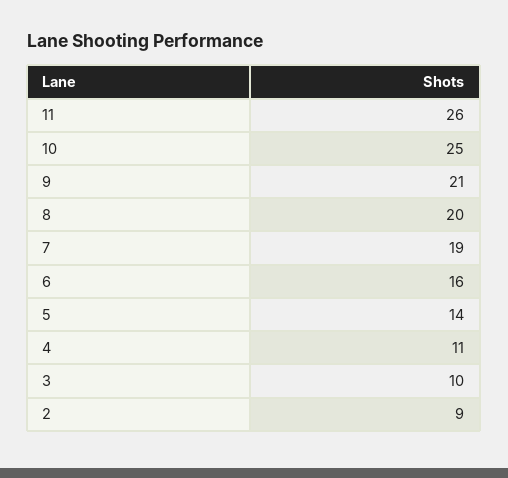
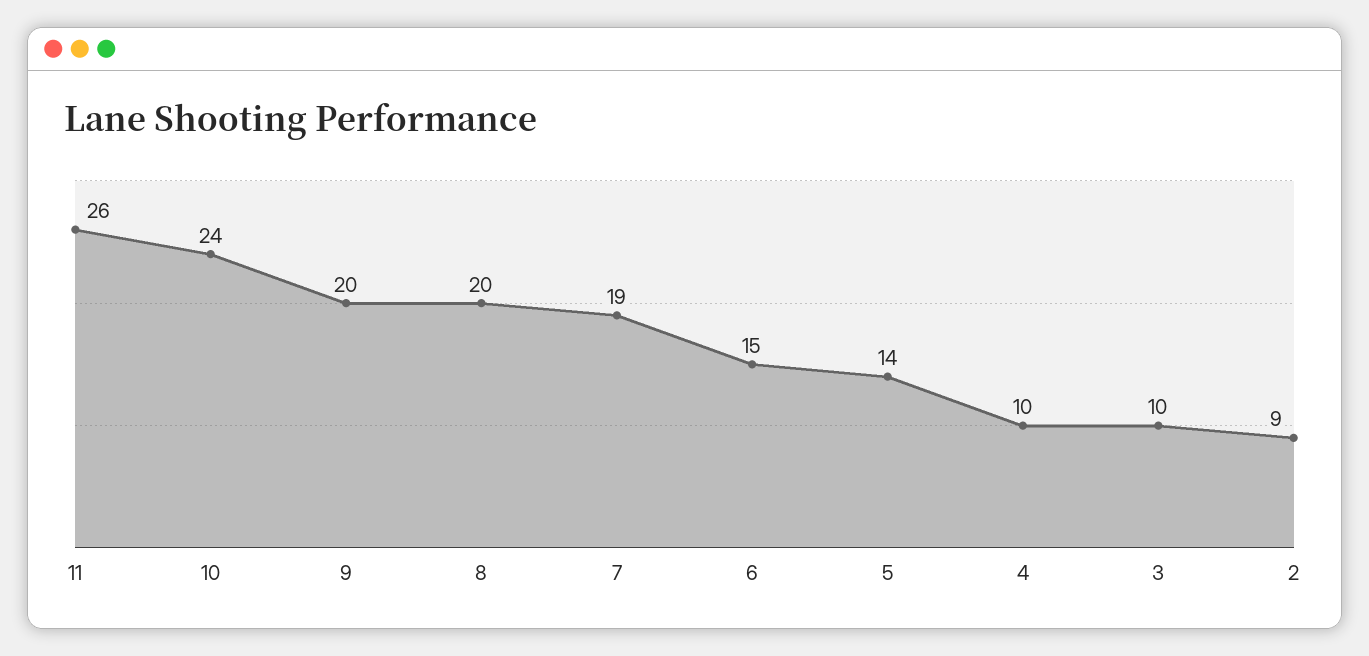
  {
    "11": 26,
-   "10": 25,
+   "10": 24,
-   "9": 21,
+   "9": 20,
    "8": 20,
    "7": 19,
-   "6": 16,
+   "6": 15,
    "5": 14,
-   "4": 11,
+   "4": 10,
    "3": 10,
    "2": 9
  }

